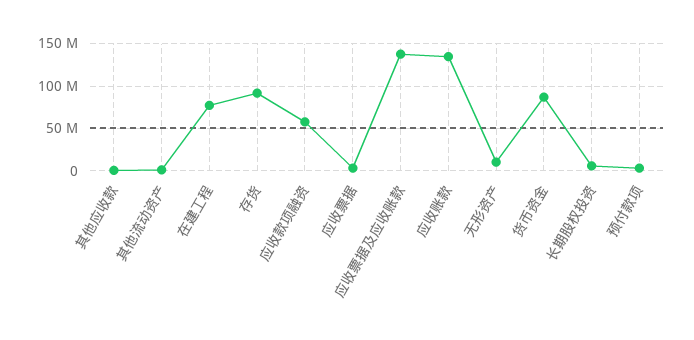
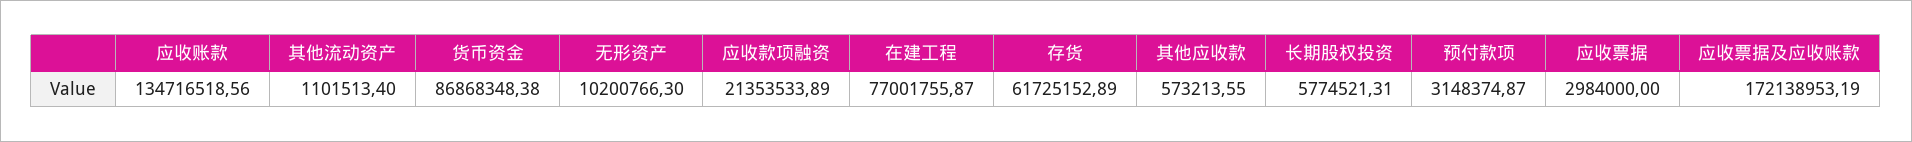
  {
    "其他应收款": 573213.55,
    "其他流动资产": 1101513.4,
    "在建工程": 77001755.87,
-   "存货": 90000000,
+   "存货": 61725152.89,
-   "应收款项融资": 60000000,
+   "应收款项融资": 21353533.89,
    "应收票据": 2984000,
-   "应收票据及应收账款": 140000000,
+   "应收票据及应收账款": 172138953.19,
    "应收账款": 134716518.56,
    "无形资产": 10200766.3,
    "货币资金": 86868348.38,
    "长期股权投资": 5774521.31,
    "预付款项": 3148374.87
  }

